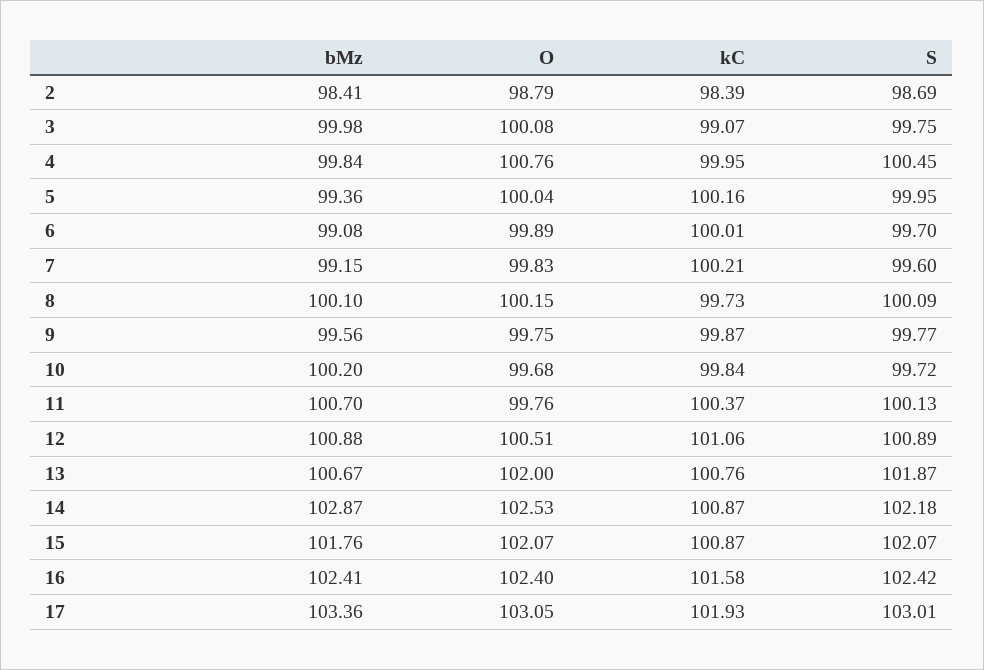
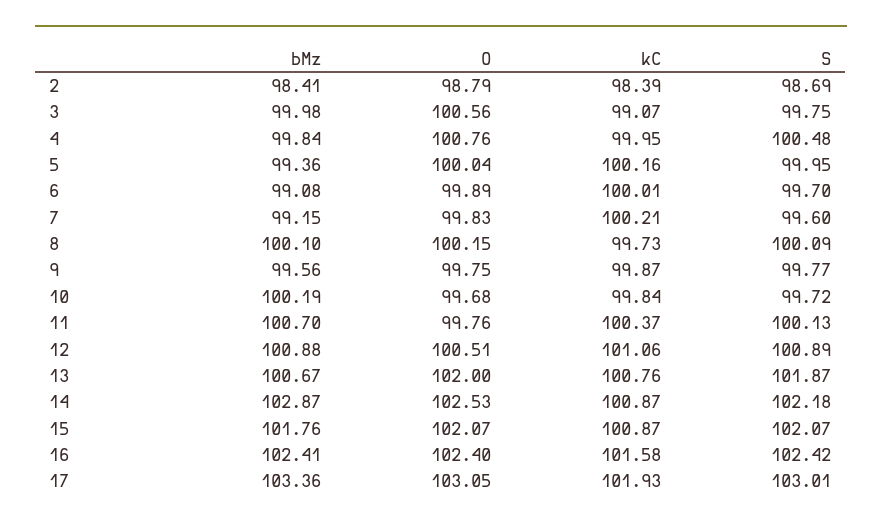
  {
    "bMz": {
      "2": 98.41,
      "3": 99.98,
      "4": 99.84,
      "5": 99.36,
      "6": 99.08,
      "7": 99.15,
      "8": 100.1,
      "9": 99.56,
-     "10": 100.2,
+     "10": 100.19,
      "11": 100.7,
      "12": 100.88,
      "13": 100.67,
      "14": 102.87,
      "15": 101.76,
      "16": 102.41,
      "17": 103.36
    },
    "O": {
      "2": 98.79,
-     "3": 100.08,
+     "3": 100.56,
      "4": 100.76,
      "5": 100.04,
      "6": 99.89,
      "7": 99.83,
      "8": 100.15,
      "9": 99.75,
      "10": 99.68,
      "11": 99.76,
      "12": 100.51,
      "13": 102,
      "14": 102.53,
      "15": 102.07,
      "16": 102.4,
      "17": 103.05
    },
    "kC": {
      "2": 98.39,
      "3": 99.07,
      "4": 99.95,
      "5": 100.16,
      "6": 100.01,
      "7": 100.21,
      "8": 99.73,
      "9": 99.87,
      "10": 99.84,
      "11": 100.37,
      "12": 101.06,
      "13": 100.76,
      "14": 100.87,
      "15": 100.87,
      "16": 101.58,
      "17": 101.93
    },
    "S": {
      "2": 98.69,
      "3": 99.75,
-     "4": 100.45,
+     "4": 100.48,
      "5": 99.95,
      "6": 99.7,
      "7": 99.6,
      "8": 100.09,
      "9": 99.77,
      "10": 99.72,
      "11": 100.13,
      "12": 100.89,
      "13": 101.87,
      "14": 102.18,
      "15": 102.07,
      "16": 102.42,
      "17": 103.01
    }
  }

